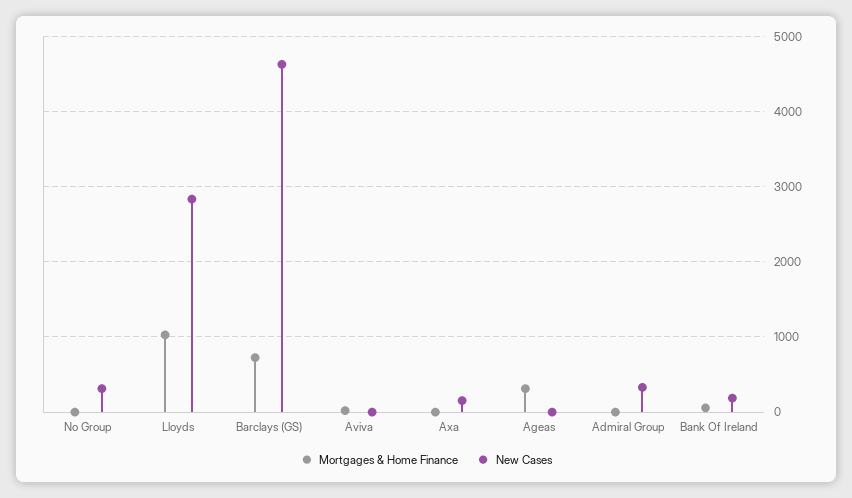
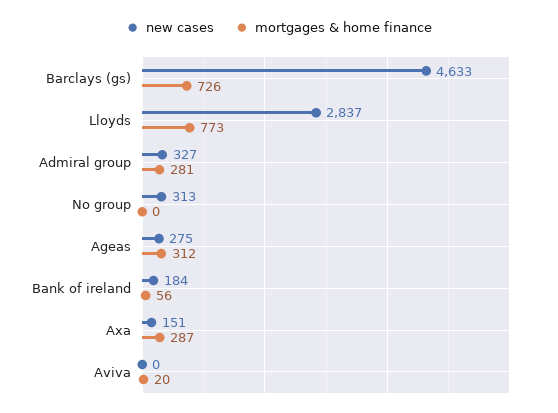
  {
    "Mortgages & Home Finance": {
      "No Group": 0,
-     "Lloyds": 1000,
+     "Lloyds": 773,
      "Barclays (GS)": 726,
      "Aviva": 20,
-     "Axa": 0,
+     "Axa": 287,
      "Ageas": 312,
-     "Admiral Group": 0,
+     "Admiral Group": 281,
      "Bank Of Ireland": 56
    },
    "New Cases": {
      "No Group": 313,
      "Lloyds": 2837,
      "Barclays (GS)": 4633,
      "Aviva": 0,
      "Axa": 151,
-     "Ageas": 0,
+     "Ageas": 275,
      "Admiral Group": 327,
      "Bank Of Ireland": 184
    }
  }

